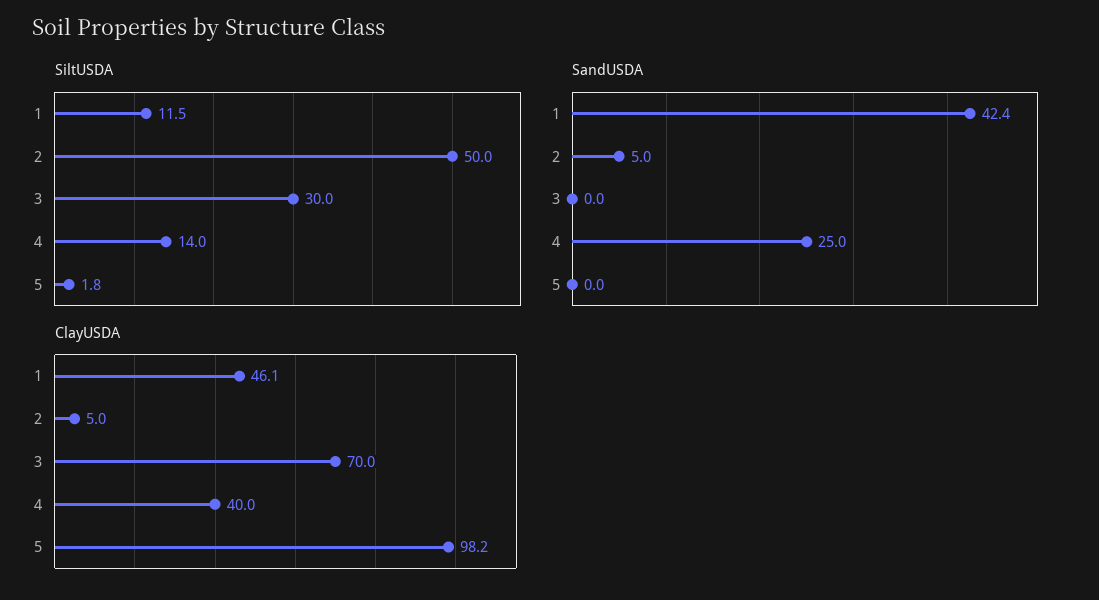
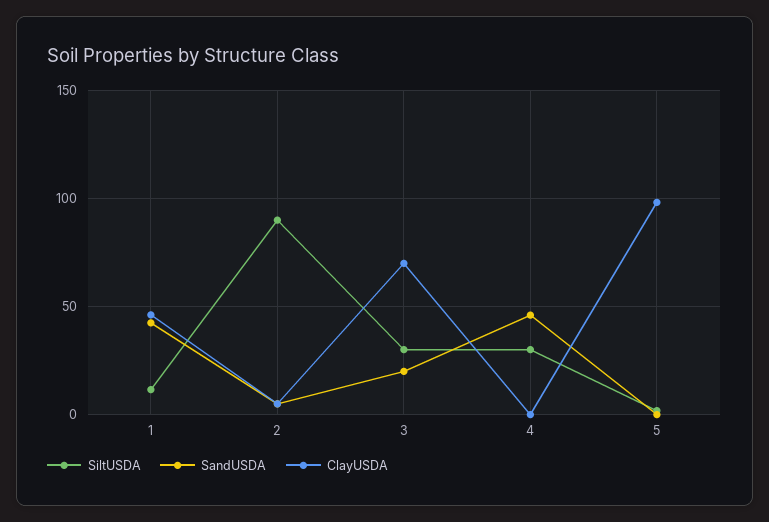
  {
    "SiltUSDA": {
      "1": 11.5,
-     "2": 50,
+     "2": 90,
      "3": 30,
-     "4": 14,
+     "4": 30,
      "5": 1.8
    },
    "SandUSDA": {
      "1": 42.4,
      "2": 5,
-     "3": 0,
+     "3": 20,
-     "4": 25,
+     "4": 45,
      "5": 0
    },
    "ClayUSDA": {
      "1": 46.1,
      "2": 5,
      "3": 70,
-     "4": 40,
+     "4": 0,
      "5": 98.2
    }
  }

